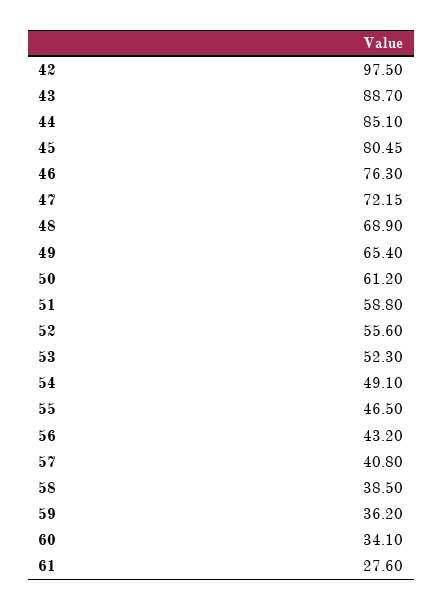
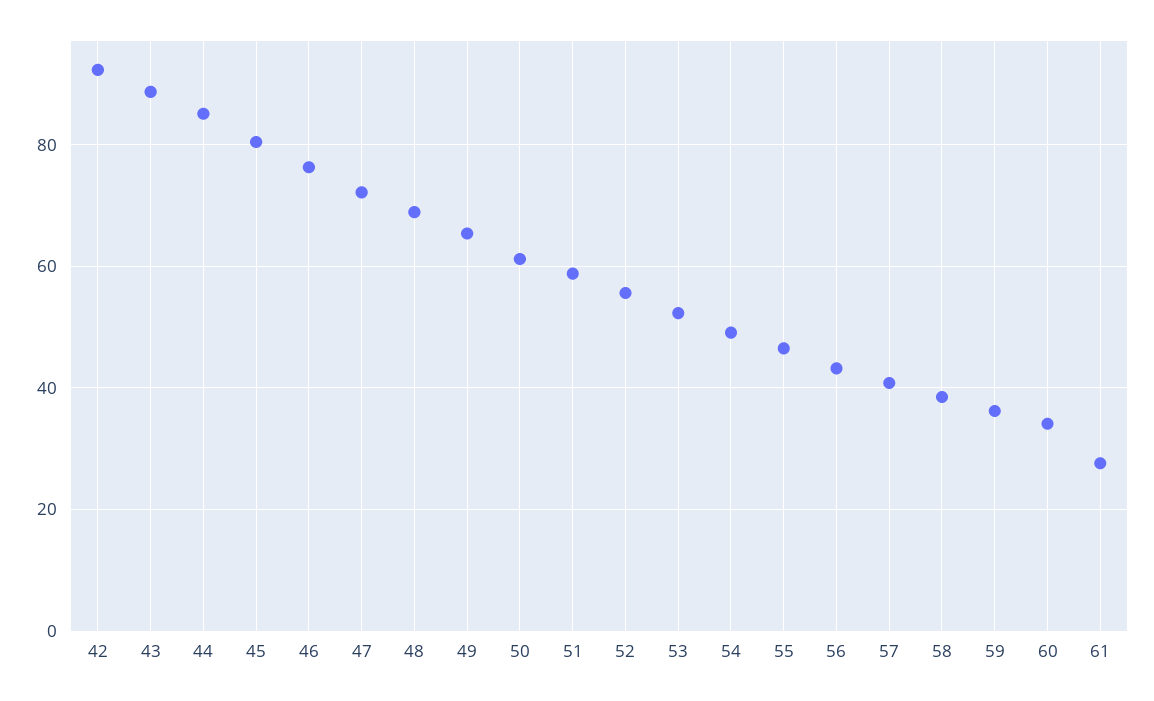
  {
-   "42": 97.5,
+   "42": 92,
    "43": 88.7,
    "44": 85.1,
    "45": 80.45,
    "46": 76.3,
    "47": 72.15,
    "48": 68.9,
    "49": 65.4,
    "50": 61.2,
    "51": 58.8,
    "52": 55.6,
    "53": 52.3,
    "54": 49.1,
    "55": 46.5,
    "56": 43.2,
    "57": 40.8,
    "58": 38.5,
    "59": 36.2,
    "60": 34.1,
    "61": 27.6
  }

